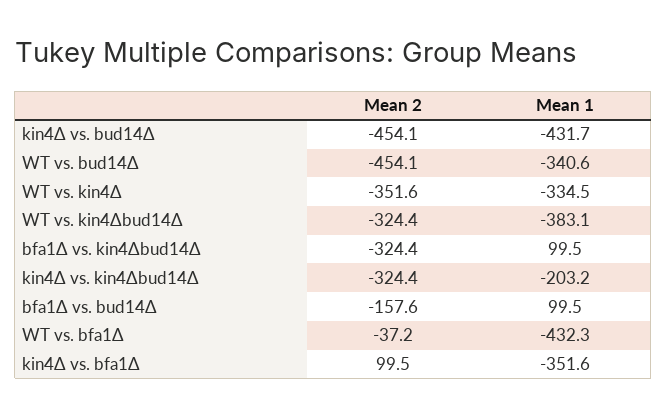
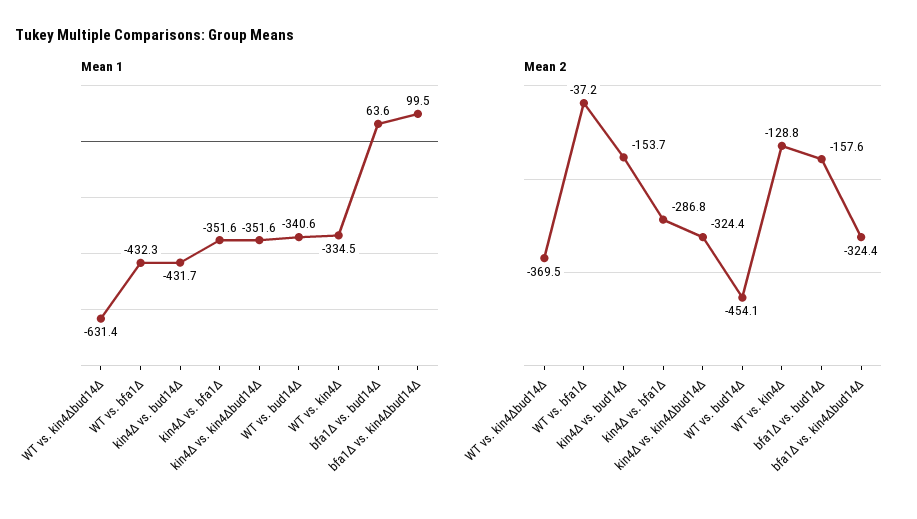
  {
    "Mean 2": {
-     "kin4Δ vs. bud14Δ": -454.1,
+     "kin4Δ vs. bud14Δ": -153.7,
      "WT vs. bud14Δ": -454.1,
-     "WT vs. kin4Δ": -351.6,
+     "WT vs. kin4Δ": -128.8,
-     "WT vs. kin4Δbud14Δ": -324.4,
+     "WT vs. kin4Δbud14Δ": -369.5,
      "bfa1Δ vs. kin4Δbud14Δ": -324.4,
      "kin4Δ vs. kin4Δbud14Δ": -324.4,
      "bfa1Δ vs. bud14Δ": -157.6,
      "WT vs. bfa1Δ": -37.2,
-     "kin4Δ vs. bfa1Δ": 99.5
+     "kin4Δ vs. bfa1Δ": -286.8
    },
    "Mean 1": {
      "kin4Δ vs. bud14Δ": -431.7,
      "WT vs. bud14Δ": -340.6,
      "WT vs. kin4Δ": -334.5,
-     "WT vs. kin4Δbud14Δ": -383.1,
+     "WT vs. kin4Δbud14Δ": -631.4,
      "bfa1Δ vs. kin4Δbud14Δ": 99.5,
-     "kin4Δ vs. kin4Δbud14Δ": -203.2,
+     "kin4Δ vs. kin4Δbud14Δ": -351.6,
-     "bfa1Δ vs. bud14Δ": 99.5,
+     "bfa1Δ vs. bud14Δ": 63.6,
      "WT vs. bfa1Δ": -432.3,
      "kin4Δ vs. bfa1Δ": -351.6
    }
  }

